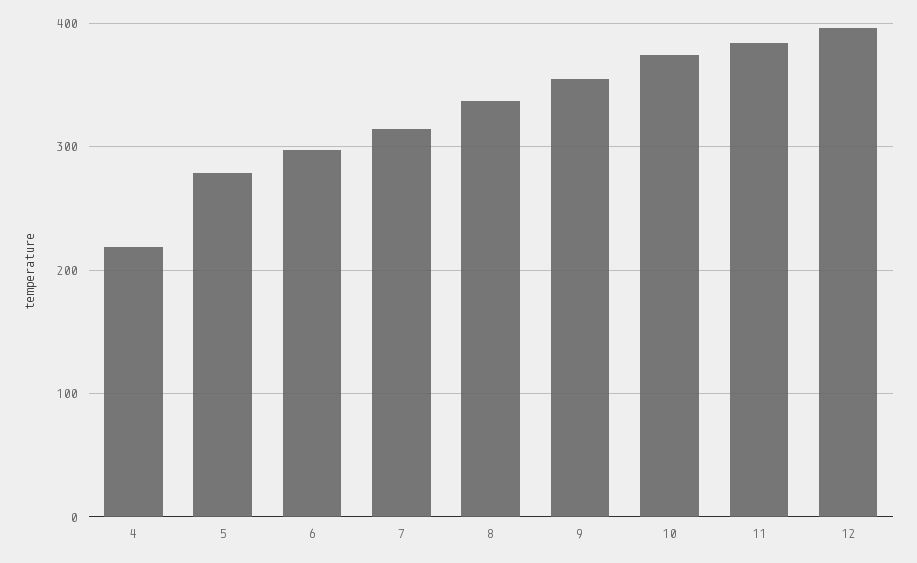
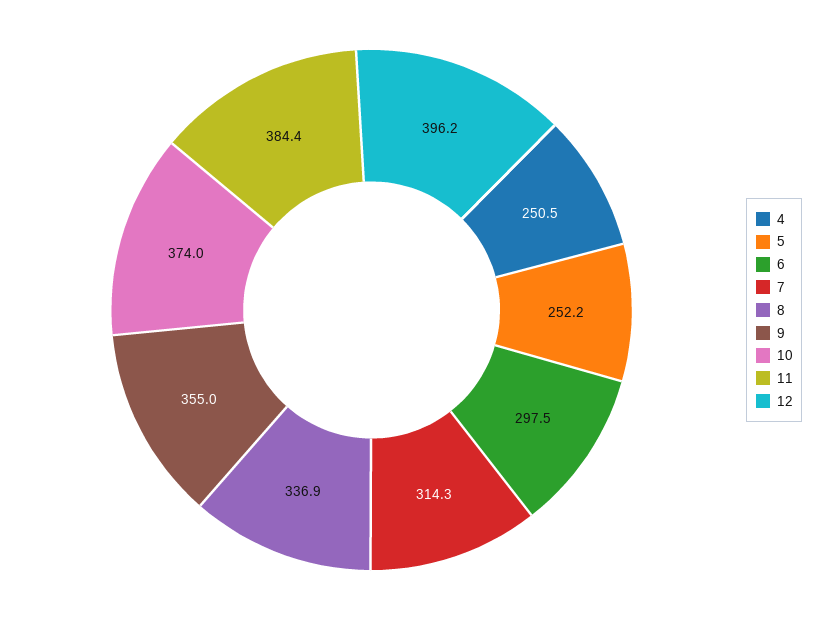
  {
-   "4": 220,
+   "4": 250.5,
-   "5": 280,
+   "5": 252.2,
    "6": 297.5,
    "7": 314.3,
    "8": 336.9,
    "9": 355,
    "10": 374,
    "11": 384.4,
    "12": 396.2
  }

